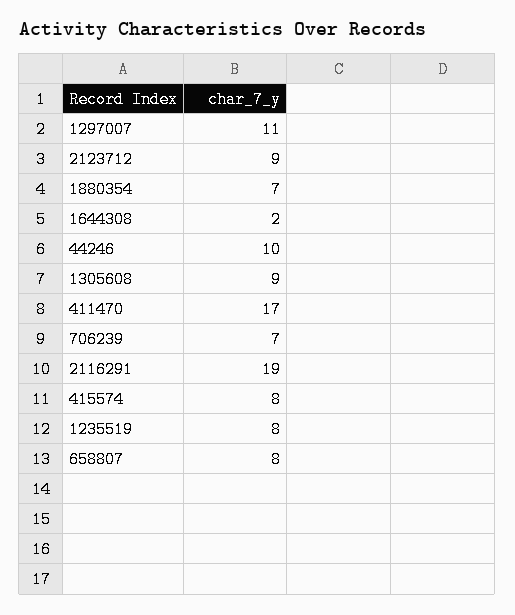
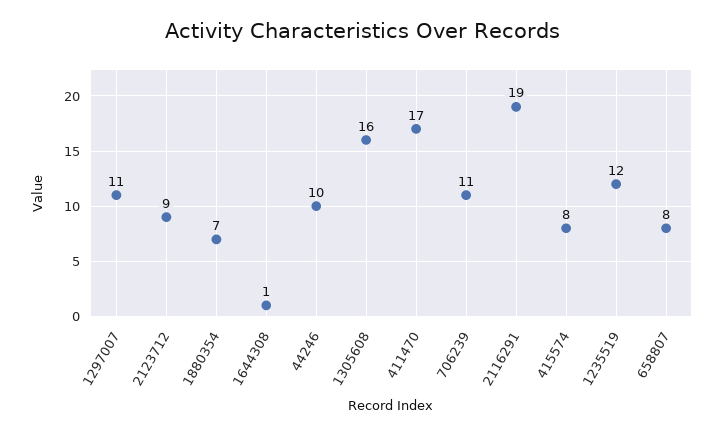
  {
    "1297007": 11,
    "2123712": 9,
    "1880354": 7,
-   "1644308": 2,
+   "1644308": 1,
    "44246": 10,
-   "1305608": 9,
+   "1305608": 16,
    "411470": 17,
-   "706239": 7,
+   "706239": 11,
    "2116291": 19,
    "415574": 8,
-   "1235519": 8,
+   "1235519": 12,
    "658807": 8
  }

